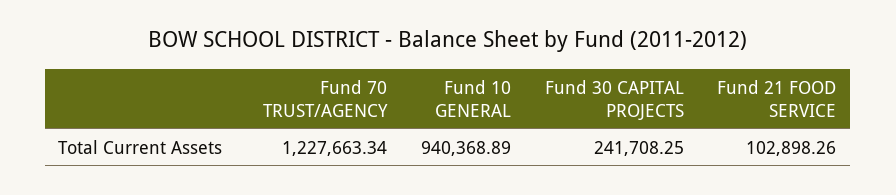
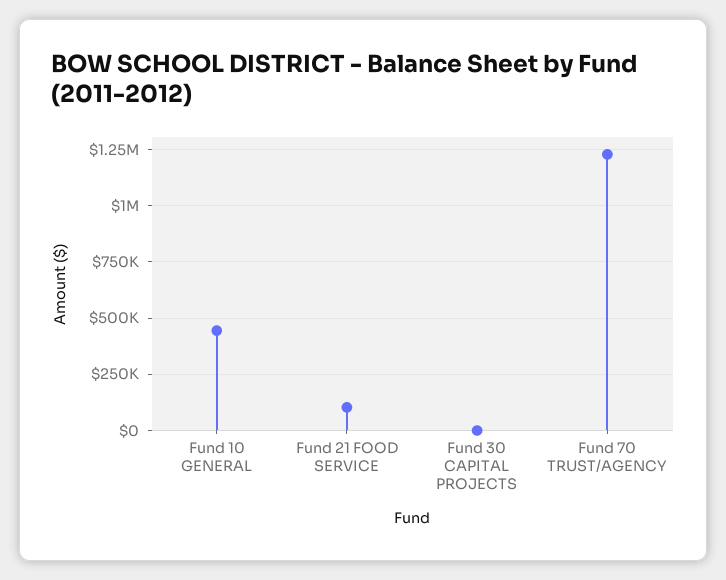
  {
    "Fund 70 TRUST/AGENCY": 1227663.34,
-   "Fund 10 GENERAL": 940368.89,
+   "Fund 10 GENERAL": 450000,
-   "Fund 30 CAPITAL PROJECTS": 241708.25,
+   "Fund 30 CAPITAL PROJECTS": 0,
    "Fund 21 FOOD SERVICE": 102898.26
  }

